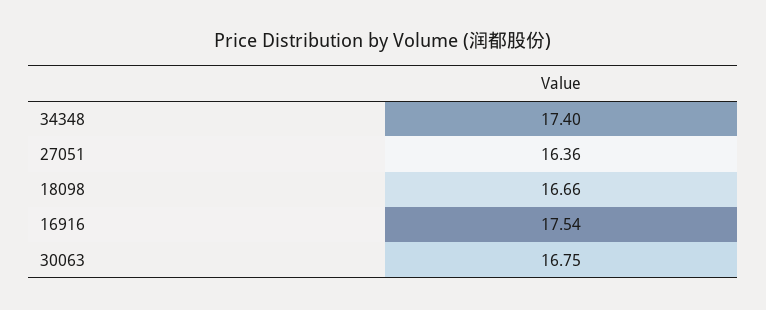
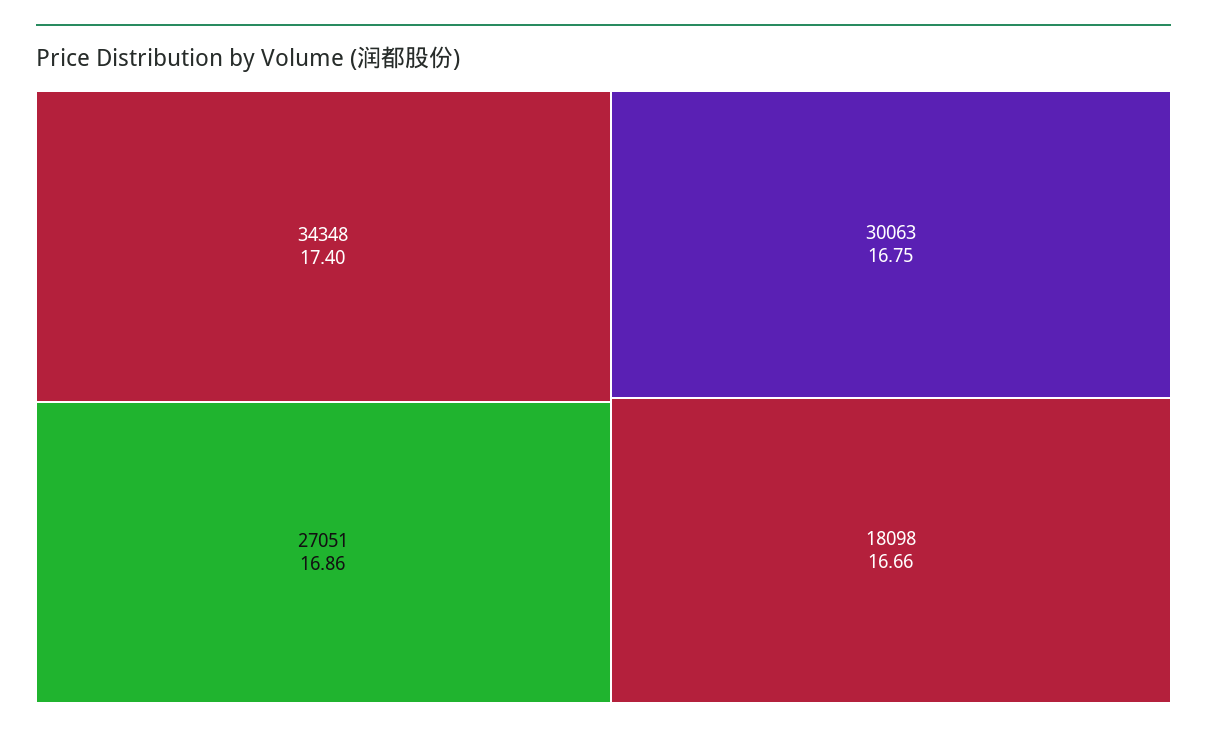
  {
    "34348": 17.4,
-   "27051": 16.36,
+   "27051": 16.86,
    "18098": 16.66,
-   "16916": 17.54,
    "30063": 16.75
  }

